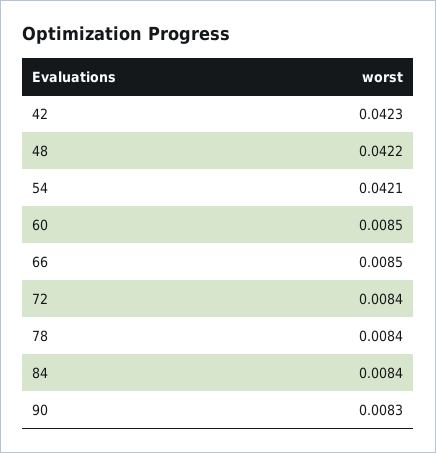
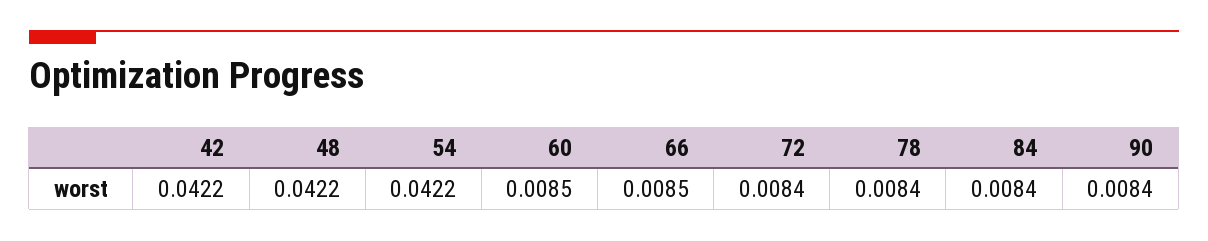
  {
-   "42": 0.0423,
+   "42": 0.0422,
    "48": 0.0422,
-   "54": 0.0421,
+   "54": 0.0422,
    "60": 0.0085,
    "66": 0.0085,
    "72": 0.0084,
    "78": 0.0084,
    "84": 0.0084,
-   "90": 0.0083
+   "90": 0.0084
  }

